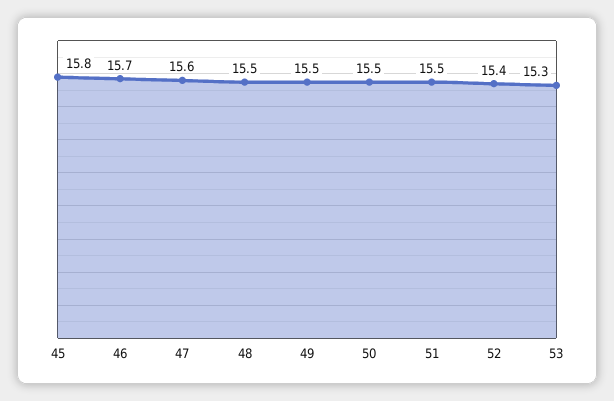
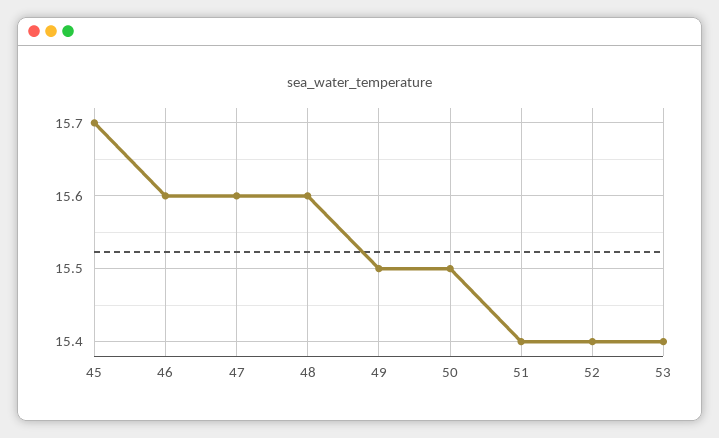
  {
-   "45": 15.8,
+   "45": 15.7,
-   "46": 15.7,
+   "46": 15.6,
    "47": 15.6,
-   "48": 15.5,
+   "48": 15.6,
    "49": 15.5,
    "50": 15.5,
-   "51": 15.5,
+   "51": 15.4,
    "52": 15.4,
-   "53": 15.3
+   "53": 15.4
  }

